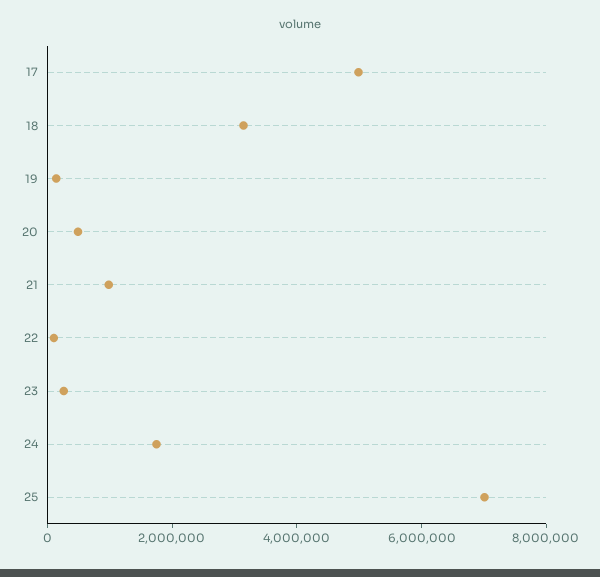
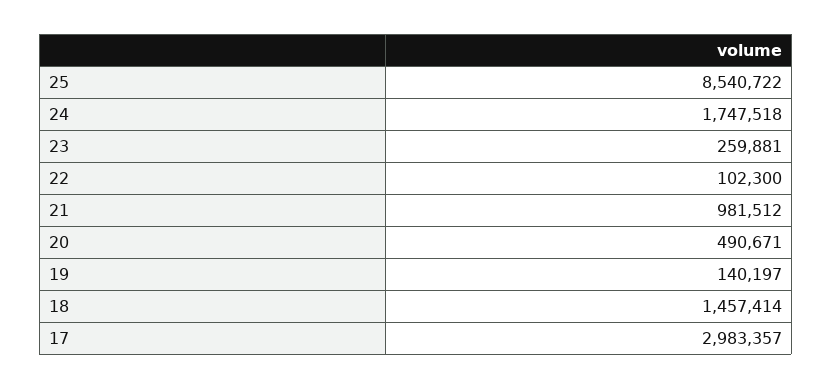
  {
-   "17": 5000000,
+   "17": 2983357,
-   "18": 3000000,
+   "18": 1457414,
    "19": 140197,
    "20": 490671,
    "21": 981512,
    "22": 102300,
    "23": 259881,
    "24": 1747518,
-   "25": 7000000
+   "25": 8540722
  }

